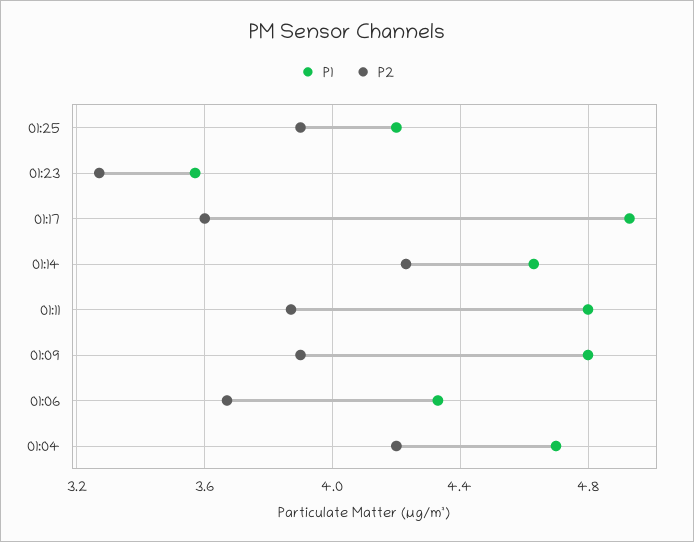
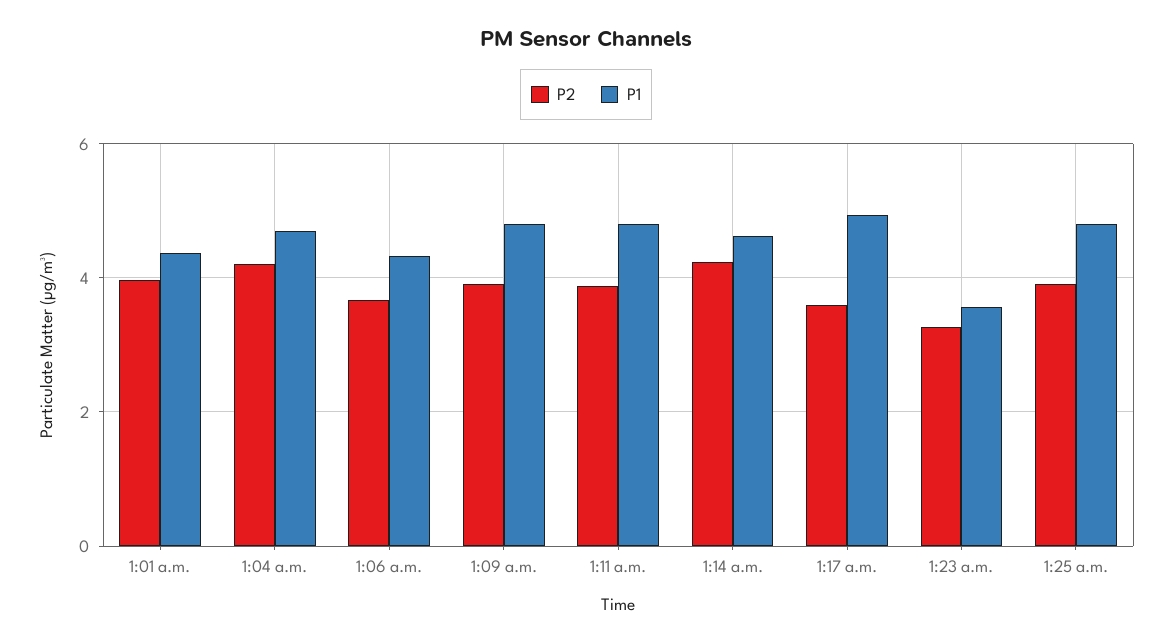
  {
    "P1": {
-     "01:25": 4.2,
+     "01:25": 4.8,
      "01:23": 3.55,
      "01:17": 4.95,
      "01:14": 4.65,
      "01:11": 4.8,
      "01:09": 4.8,
      "01:06": 4.35,
-     "01:04": 4.7
+     "01:04": 4.7,
+     "1:01 a.m.": 4.4
    },
    "P2": {
      "01:25": 3.9,
      "01:23": 3.25,
      "01:17": 3.6,
      "01:14": 4.25,
      "01:11": 3.85,
      "01:09": 3.9,
      "01:06": 3.65,
-     "01:04": 4.2
+     "01:04": 4.2,
+     "1:01 a.m.": 4
    }
  }

